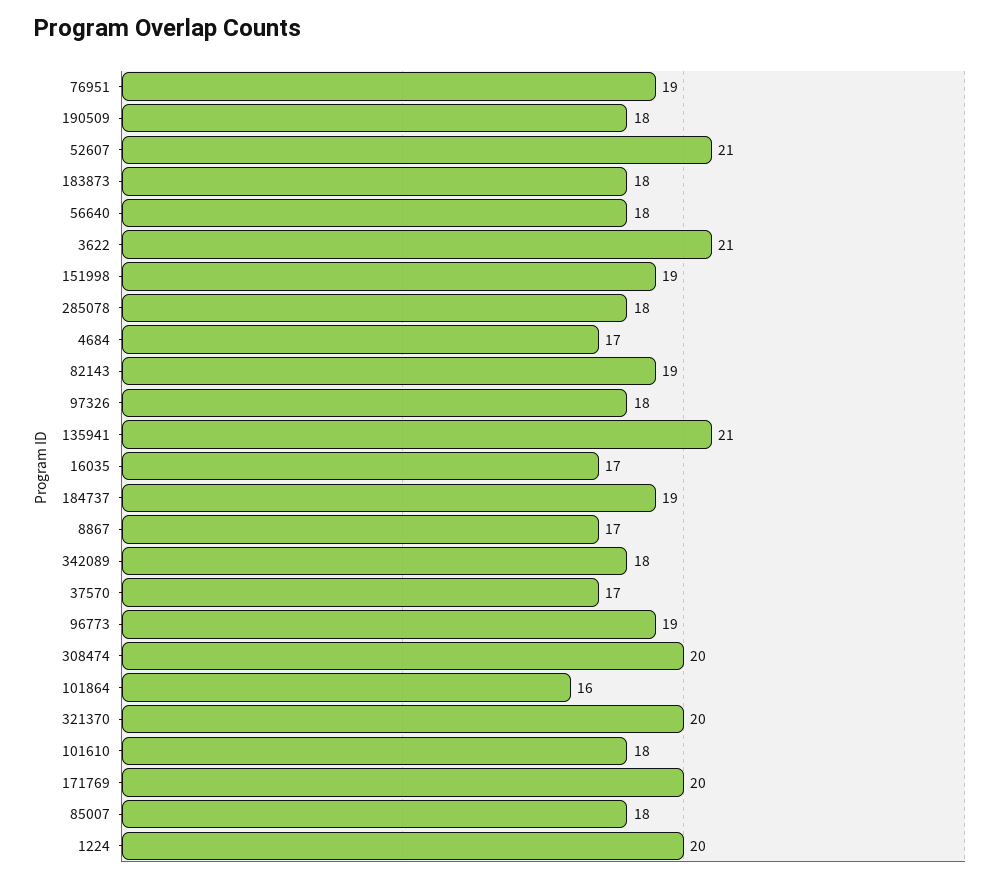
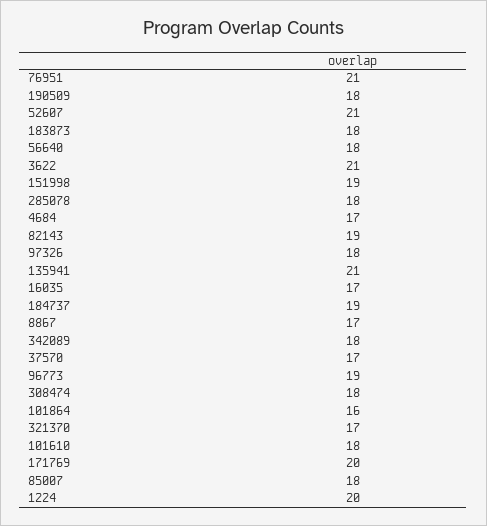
  {
-   "76951": 19,
+   "76951": 21,
    "190509": 18,
    "52607": 21,
    "183873": 18,
    "56640": 18,
    "3622": 21,
    "151998": 19,
    "285078": 18,
    "4684": 17,
    "82143": 19,
    "97326": 18,
    "135941": 21,
    "16035": 17,
    "184737": 19,
    "8867": 17,
    "342089": 18,
    "37570": 17,
    "96773": 19,
-   "308474": 20,
+   "308474": 18,
    "101864": 16,
-   "321370": 20,
+   "321370": 17,
    "101610": 18,
    "171769": 20,
    "85007": 18,
    "1224": 20
  }

